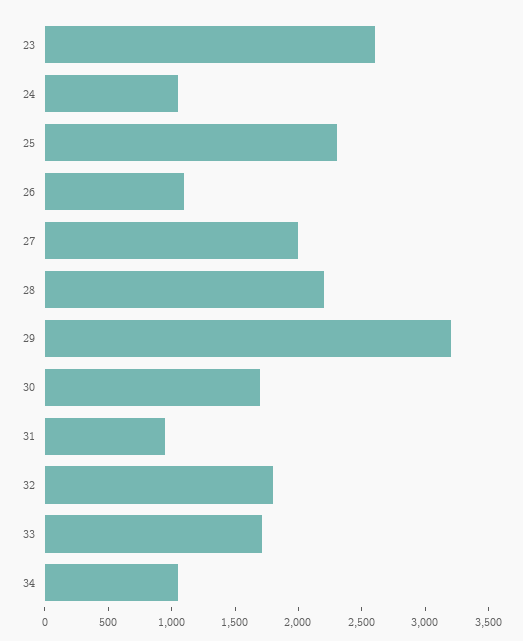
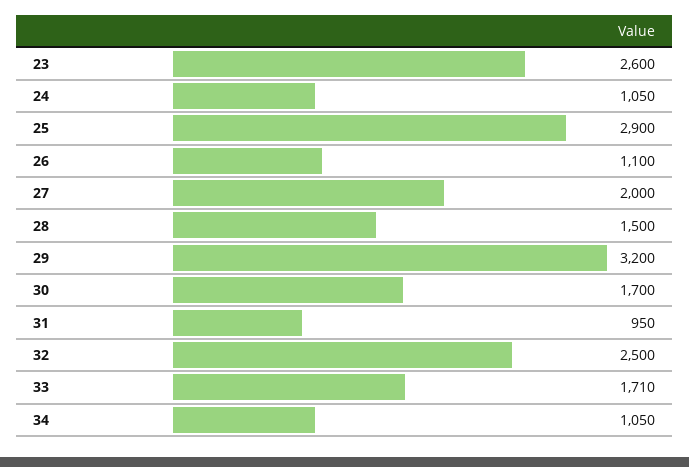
  {
    "23": 2600,
    "24": 1050,
-   "25": 2300,
+   "25": 2900,
    "26": 1100,
    "27": 2000,
-   "28": 2200,
+   "28": 1500,
    "29": 3200,
    "30": 1700,
    "31": 950,
-   "32": 1800,
+   "32": 2500,
    "33": 1710,
    "34": 1050
  }

